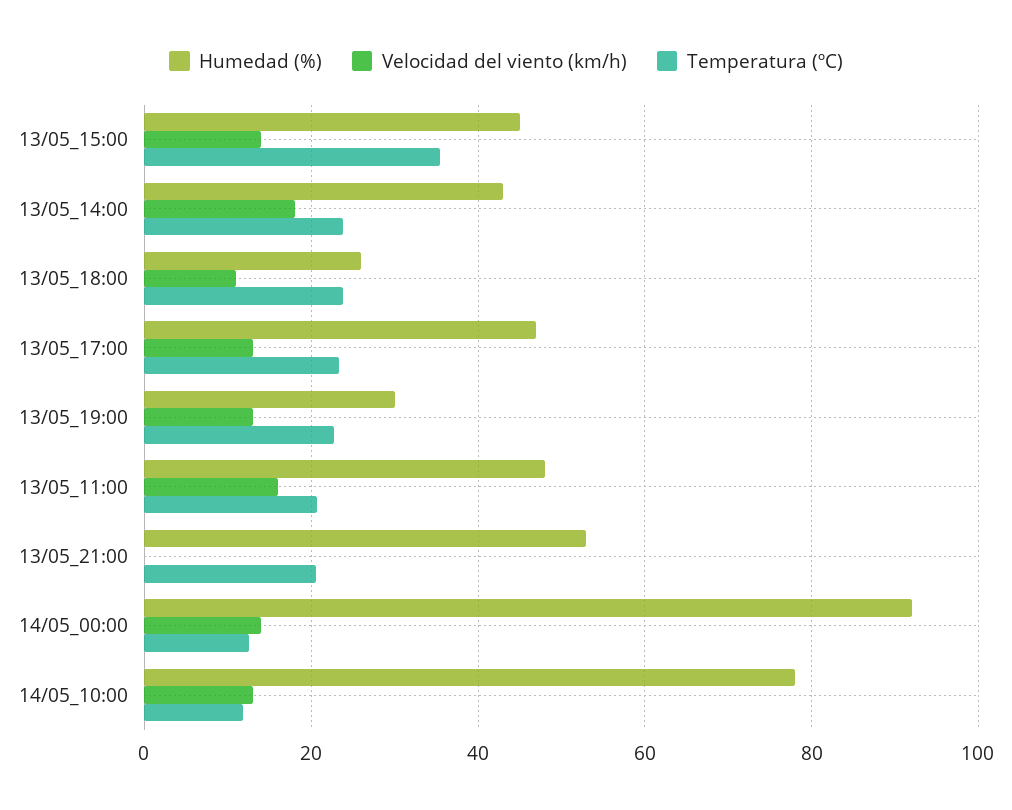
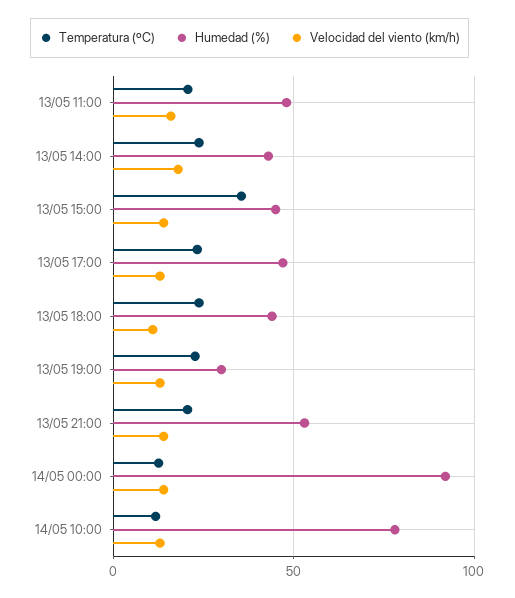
  {
    "Humedad (%)": {
      "13/05_15:00": 46,
      "13/05_14:00": 44,
-     "13/05_18:00": 26,
+     "13/05_18:00": 45,
      "13/05_17:00": 48,
      "13/05_19:00": 30,
      "13/05_11:00": 48,
      "13/05_21:00": 54,
      "14/05_00:00": 92,
      "14/05_10:00": 78
    },
    "Velocidad del viento (km/h)": {
      "13/05_15:00": 14,
      "13/05_14:00": 18,
      "13/05_18:00": 12,
      "13/05_17:00": 14,
      "13/05_19:00": 14,
      "13/05_11:00": 16,
-     "13/05_21:00": 0,
+     "13/05_21:00": 15,
      "14/05_00:00": 14,
      "14/05_10:00": 14
    },
    "Temperatura (ºC)": {
      "13/05_15:00": 36,
      "13/05_14:00": 24,
      "13/05_18:00": 24,
      "13/05_17:00": 24,
      "13/05_19:00": 22,
      "13/05_11:00": 20,
      "13/05_21:00": 20,
      "14/05_00:00": 12,
      "14/05_10:00": 12
    }
  }

